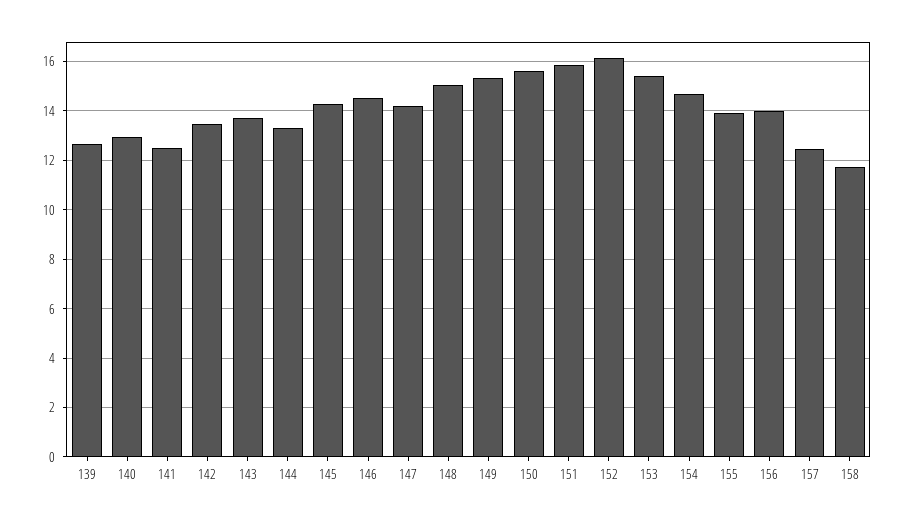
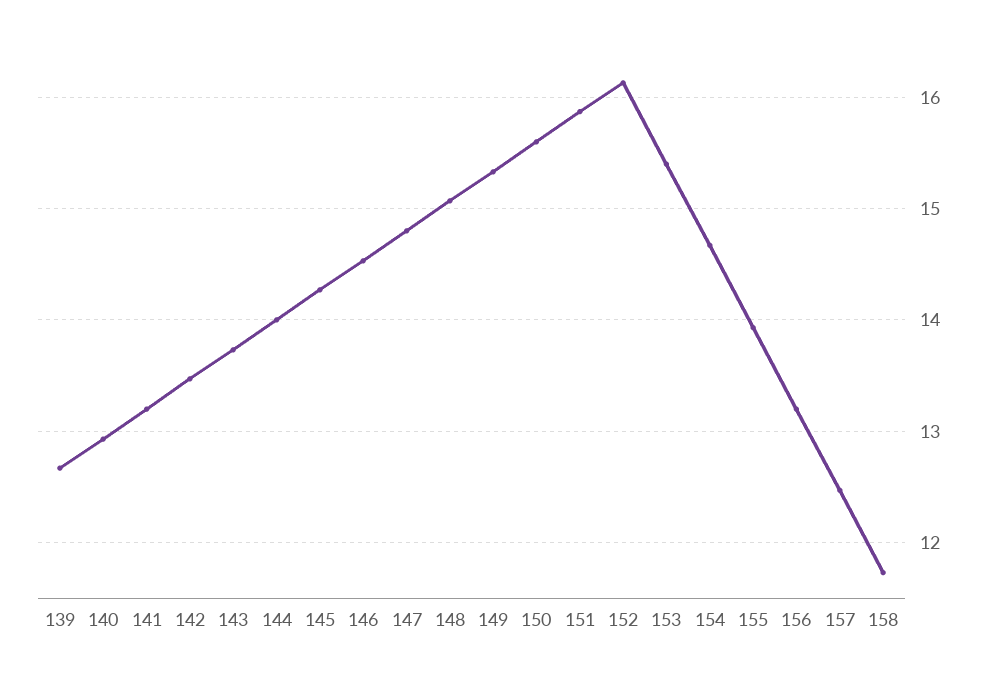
  {
    "139": 12.7,
    "140": 12.9,
-   "141": 12.5,
+   "141": 13.2,
    "142": 13.5,
    "143": 13.7,
-   "144": 13.25,
+   "144": 14,
    "145": 14.3,
    "146": 14.5,
-   "147": 14.25,
+   "147": 14.8,
    "148": 15.1,
    "149": 15.3,
    "150": 15.6,
    "151": 15.9,
    "152": 16.1,
    "153": 15.4,
    "154": 14.7,
    "155": 13.9,
-   "156": 14,
+   "156": 13.2,
    "157": 12.5,
    "158": 11.7
  }

